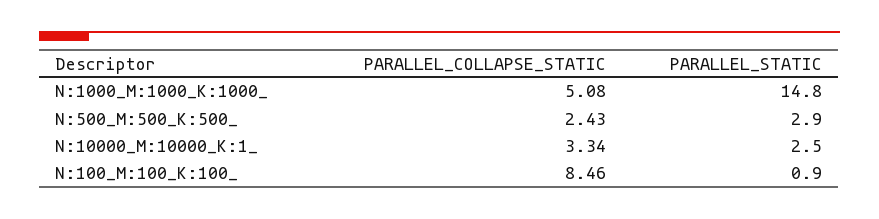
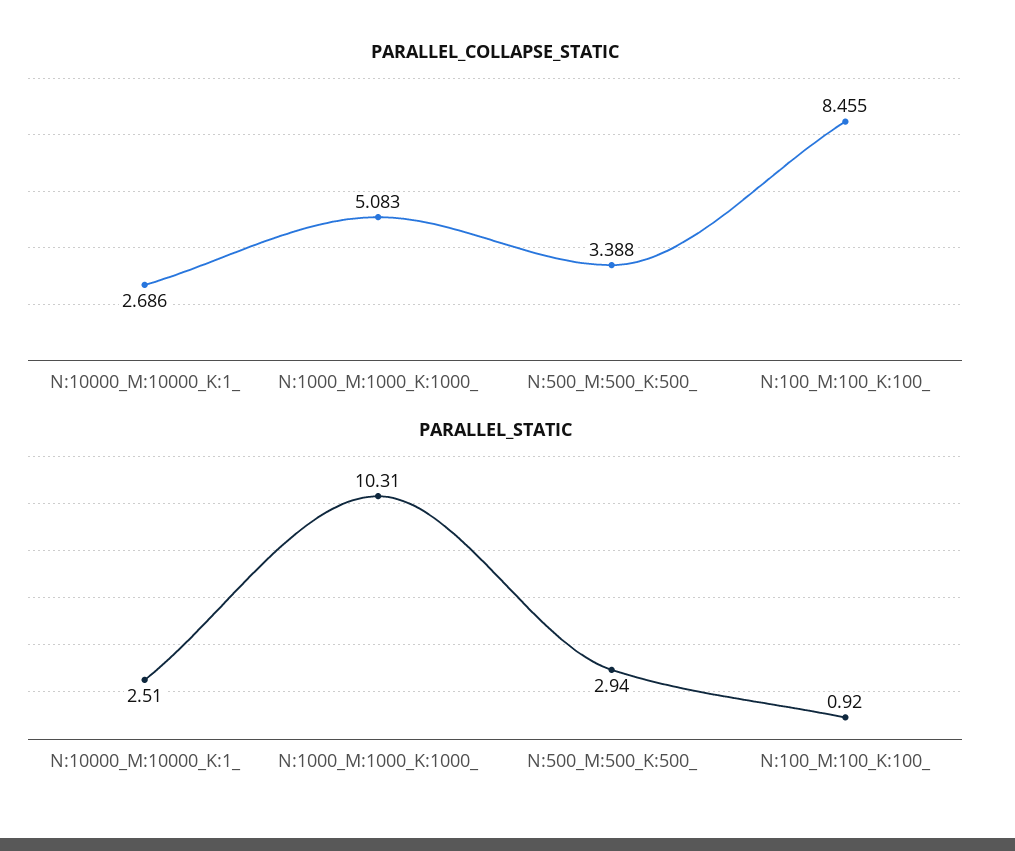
  {
    "PARALLEL_COLLAPSE_STATIC": {
      "N:1000_M:1000_K:1000_": 5.083,
-     "N:500_M:500_K:500_": 2.43,
+     "N:500_M:500_K:500_": 3.388,
-     "N:10000_M:10000_K:1_": 3.34,
+     "N:10000_M:10000_K:1_": 2.686,
      "N:100_M:100_K:100_": 8.455
    },
    "PARALLEL_STATIC": {
-     "N:1000_M:1000_K:1000_": 14.8,
+     "N:1000_M:1000_K:1000_": 10.31,
      "N:500_M:500_K:500_": 2.94,
      "N:10000_M:10000_K:1_": 2.51,
      "N:100_M:100_K:100_": 0.92
    }
  }

